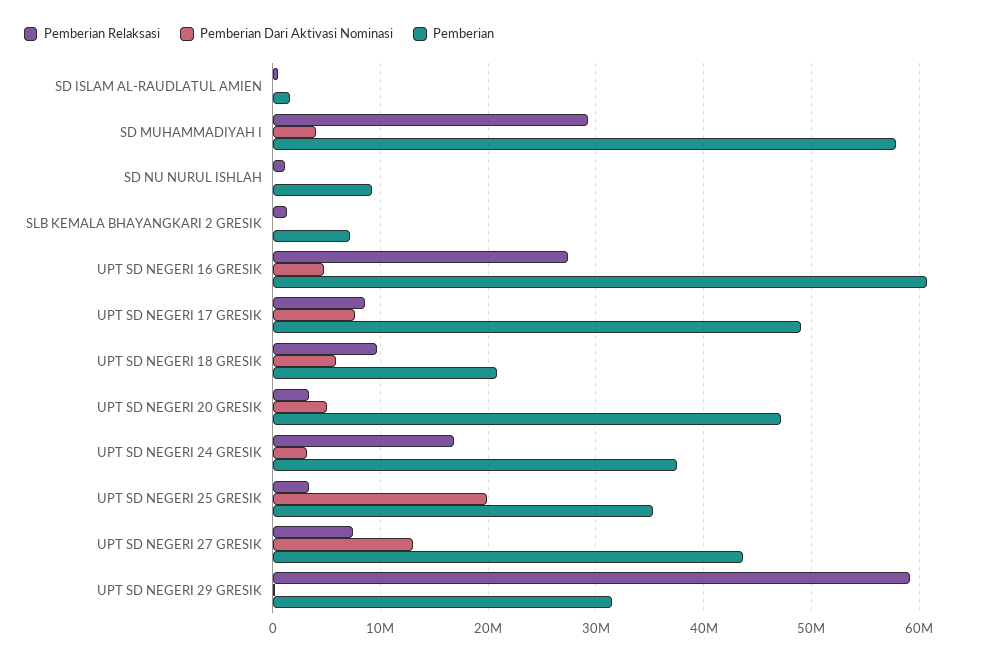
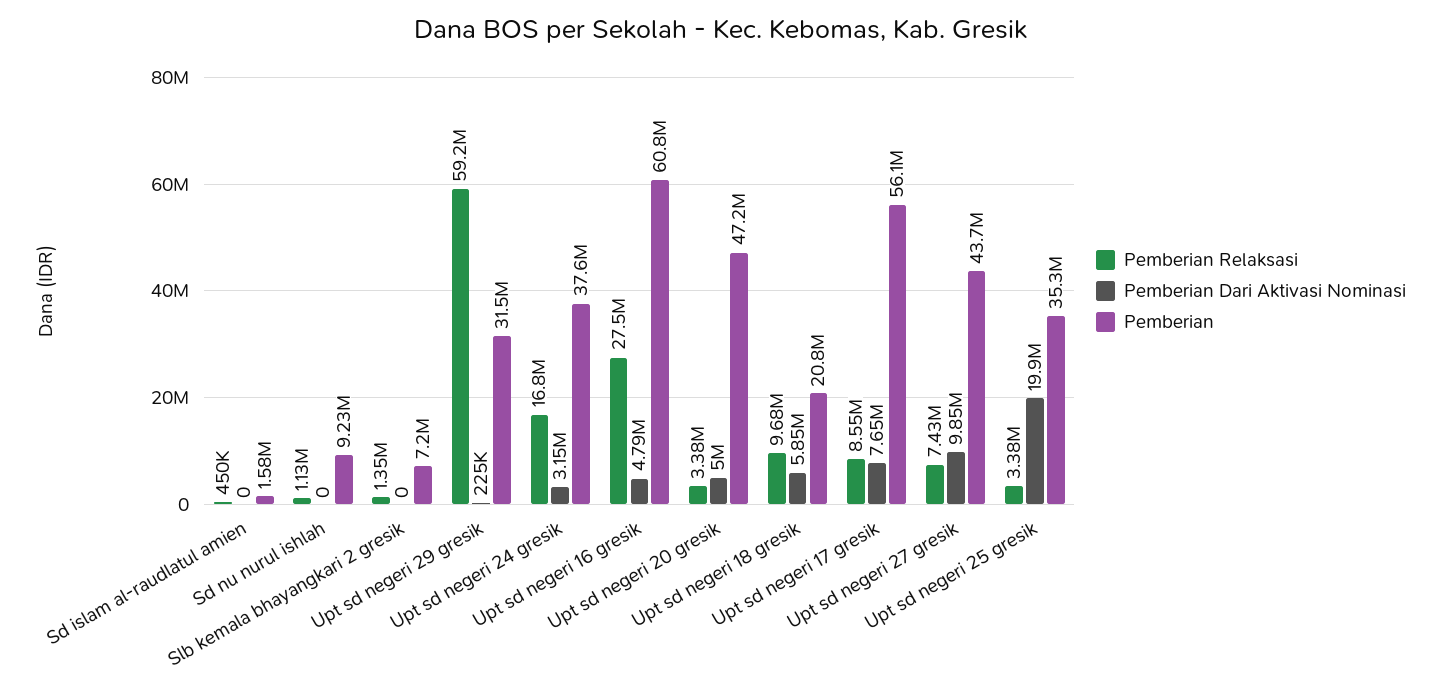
  {
    "Pemberian Relaksasi": {
      "SD ISLAM AL-RAUDLATUL AMIEN": 450000,
-     "SD MUHAMMADIYAH I": 29000000,
      "SD NU NURUL ISHLAH": 1130000,
      "SLB KEMALA BHAYANGKARI 2 GRESIK": 1350000,
      "UPT SD NEGERI 16 GRESIK": 27500000,
      "UPT SD NEGERI 17 GRESIK": 8550000,
      "UPT SD NEGERI 18 GRESIK": 9680000,
      "UPT SD NEGERI 20 GRESIK": 3380000,
      "UPT SD NEGERI 24 GRESIK": 16800000,
      "UPT SD NEGERI 25 GRESIK": 3380000,
      "UPT SD NEGERI 27 GRESIK": 7430000,
      "UPT SD NEGERI 29 GRESIK": 59200000
    },
    "Pemberian Dari Aktivasi Nominasi": {
      "SD ISLAM AL-RAUDLATUL AMIEN": 0,
-     "SD MUHAMMADIYAH I": 4000000,
      "SD NU NURUL ISHLAH": 0,
      "SLB KEMALA BHAYANGKARI 2 GRESIK": 0,
      "UPT SD NEGERI 16 GRESIK": 4790000,
      "UPT SD NEGERI 17 GRESIK": 7650000,
      "UPT SD NEGERI 18 GRESIK": 5850000,
      "UPT SD NEGERI 20 GRESIK": 5000000,
      "UPT SD NEGERI 24 GRESIK": 3150000,
      "UPT SD NEGERI 25 GRESIK": 19900000,
-     "UPT SD NEGERI 27 GRESIK": 13000000,
+     "UPT SD NEGERI 27 GRESIK": 9850000,
      "UPT SD NEGERI 29 GRESIK": 225000
    },
    "Pemberian": {
      "SD ISLAM AL-RAUDLATUL AMIEN": 1580000,
-     "SD MUHAMMADIYAH I": 58000000,
      "SD NU NURUL ISHLAH": 9230000,
      "SLB KEMALA BHAYANGKARI 2 GRESIK": 7200000,
      "UPT SD NEGERI 16 GRESIK": 60800000,
-     "UPT SD NEGERI 17 GRESIK": 49000000,
+     "UPT SD NEGERI 17 GRESIK": 56100000,
      "UPT SD NEGERI 18 GRESIK": 20800000,
      "UPT SD NEGERI 20 GRESIK": 47200000,
      "UPT SD NEGERI 24 GRESIK": 37600000,
      "UPT SD NEGERI 25 GRESIK": 35300000,
      "UPT SD NEGERI 27 GRESIK": 43700000,
      "UPT SD NEGERI 29 GRESIK": 31500000
    }
  }

